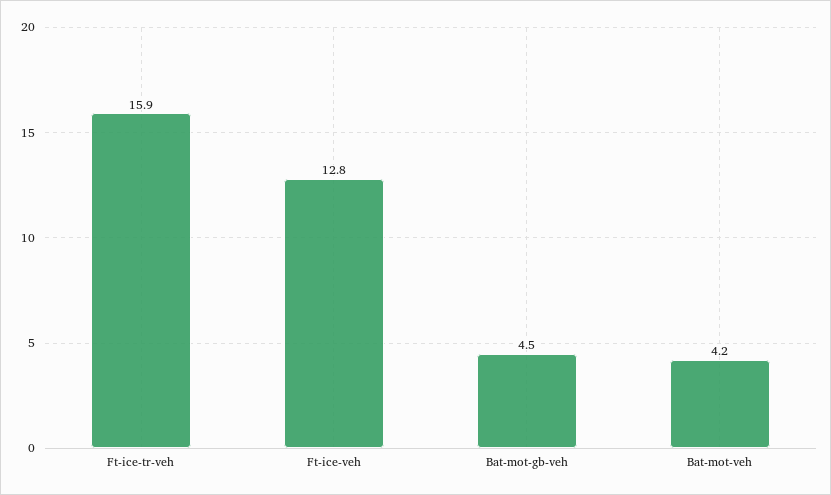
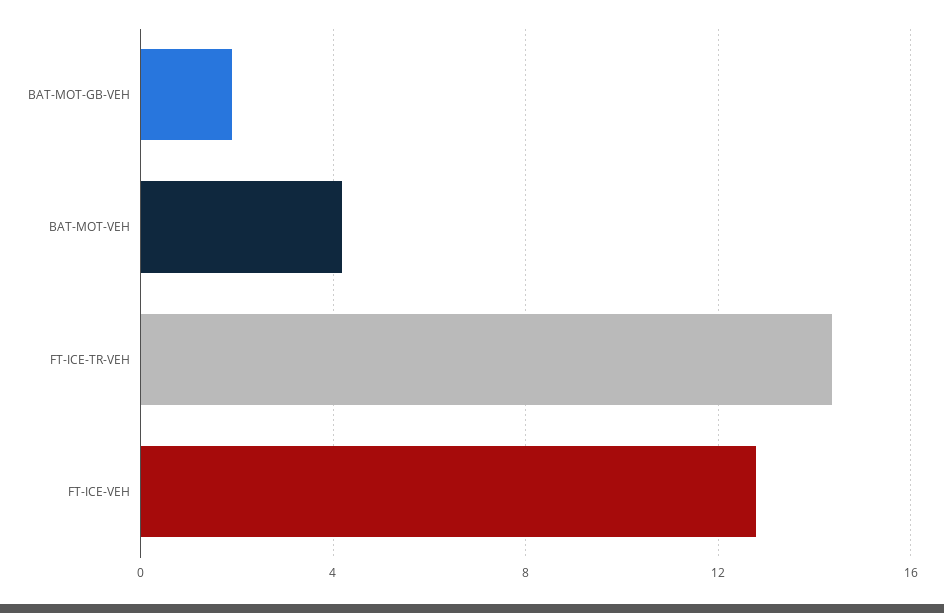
  {
-   "Ft-ice-tr-veh": 15.9,
+   "Ft-ice-tr-veh": 14.5,
    "Ft-ice-veh": 12.8,
-   "Bat-mot-gb-veh": 4.5,
+   "Bat-mot-gb-veh": 2,
    "Bat-mot-veh": 4.2
  }

